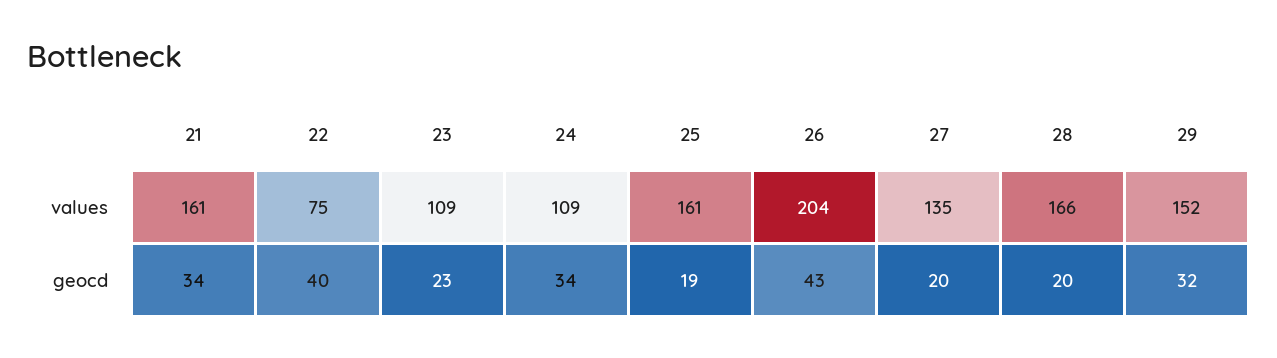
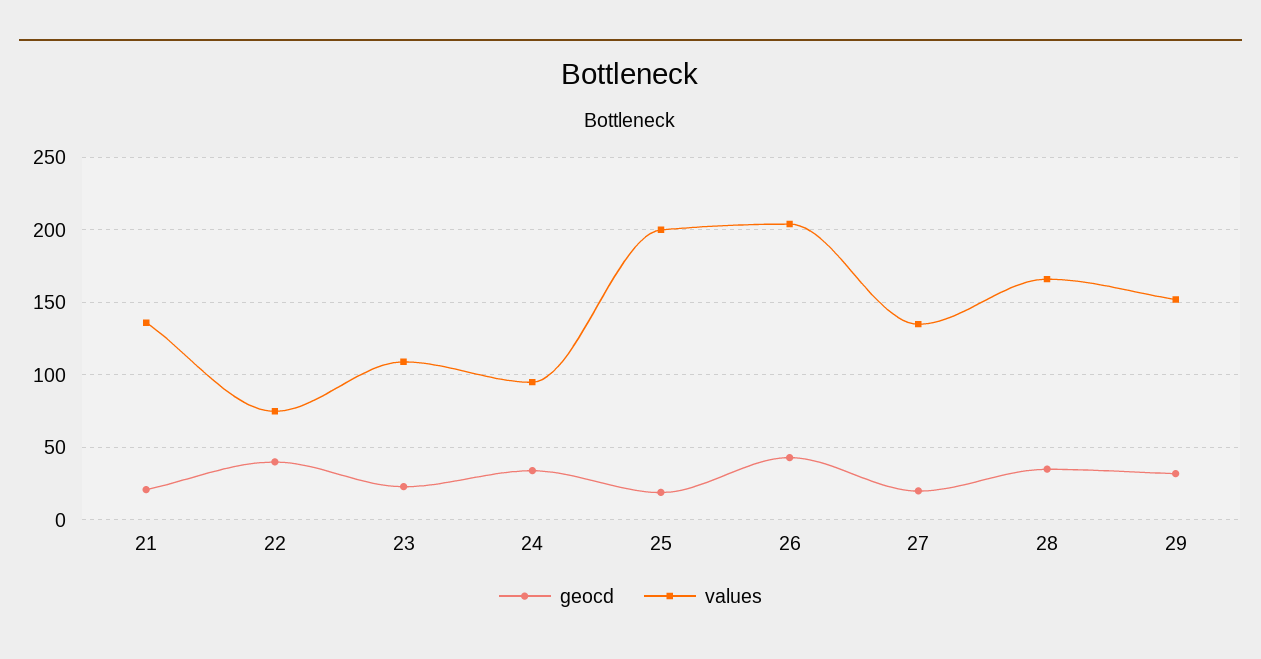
  {
    "values": {
-     "21": 161,
+     "21": 135,
      "22": 75,
      "23": 109,
-     "24": 109,
+     "24": 95,
-     "25": 161,
+     "25": 200,
      "26": 204,
      "27": 135,
      "28": 166,
      "29": 152
    },
    "geocd": {
-     "21": 34,
+     "21": 20,
      "22": 40,
      "23": 23,
      "24": 34,
      "25": 19,
      "26": 43,
      "27": 20,
-     "28": 20,
+     "28": 35,
      "29": 32
    }
  }

